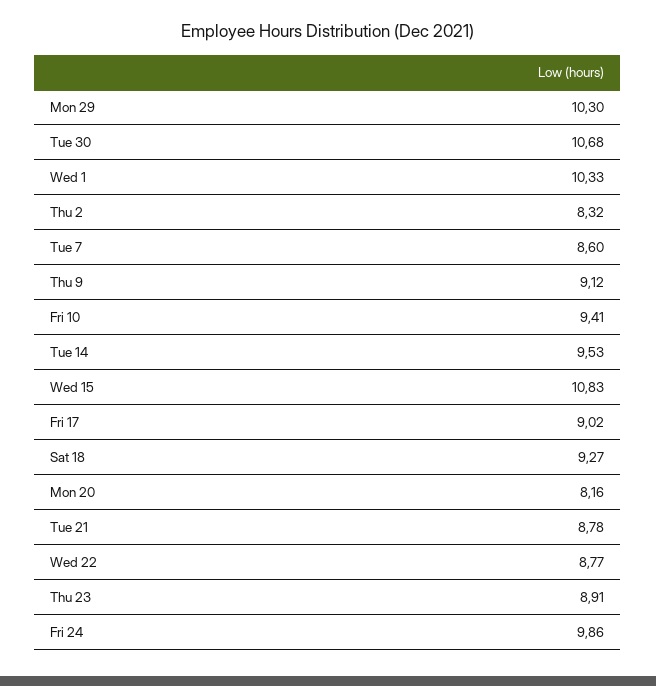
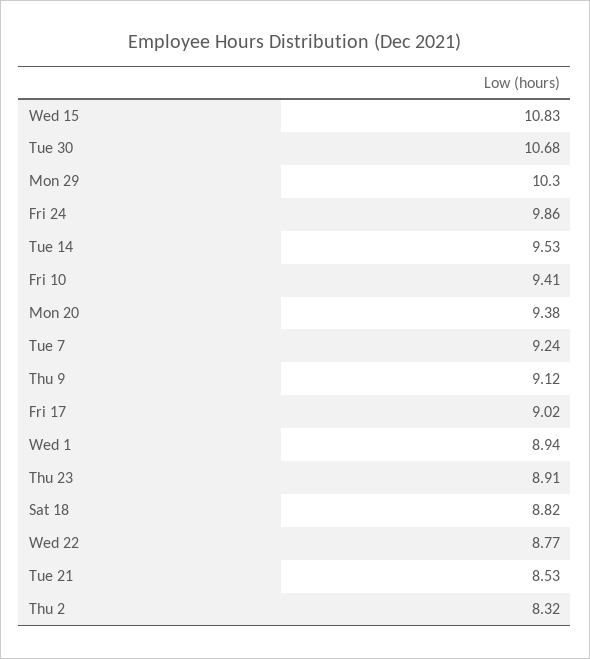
  {
    "Mon 29": 10.3,
    "Tue 30": 10.68,
-   "Wed 1": 10.33,
+   "Wed 1": 8.94,
    "Thu 2": 8.32,
-   "Tue 7": 8.6,
+   "Tue 7": 9.24,
    "Thu 9": 9.12,
    "Fri 10": 9.41,
    "Tue 14": 9.53,
    "Wed 15": 10.83,
    "Fri 17": 9.02,
-   "Sat 18": 9.27,
+   "Sat 18": 8.82,
-   "Mon 20": 8.16,
+   "Mon 20": 9.38,
-   "Tue 21": 8.78,
+   "Tue 21": 8.53,
    "Wed 22": 8.77,
    "Thu 23": 8.91,
    "Fri 24": 9.86
  }

